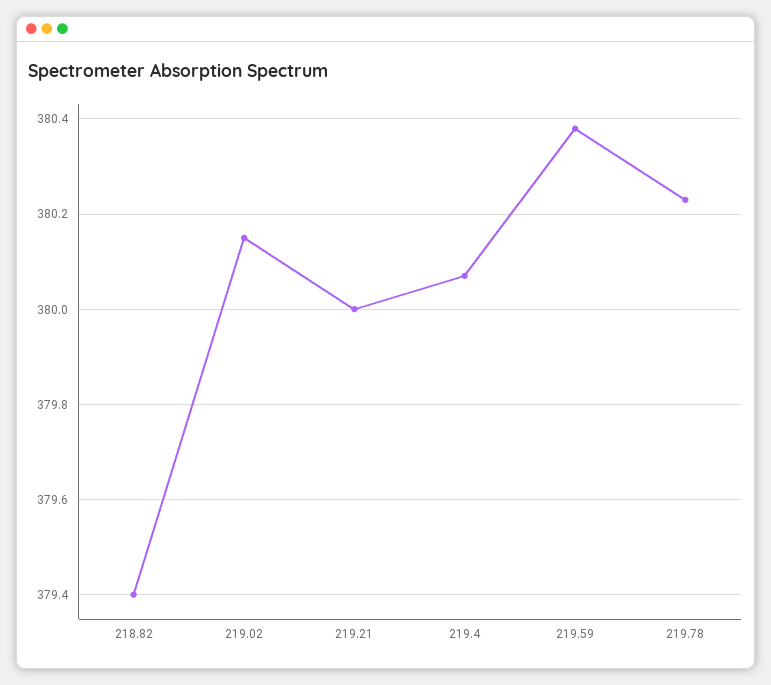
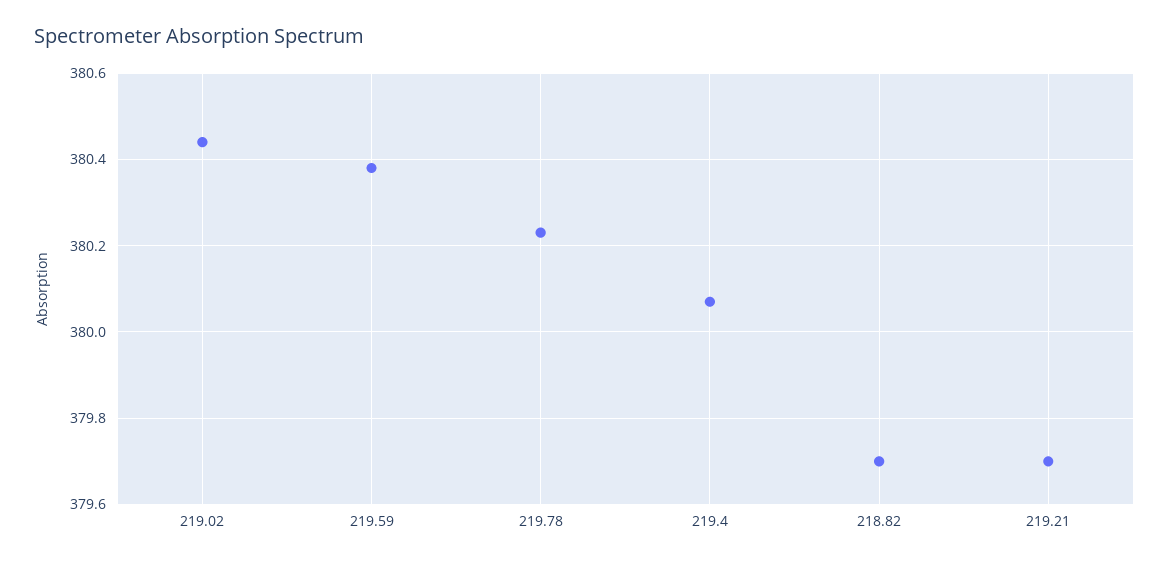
  {
-   "218.82": 379.4,
+   "218.82": 379.7,
-   "219.02": 380.15,
+   "219.02": 380.45,
-   "219.21": 380,
+   "219.21": 379.7,
    "219.4": 380.05,
    "219.59": 380.4,
    "219.78": 380.25
  }

